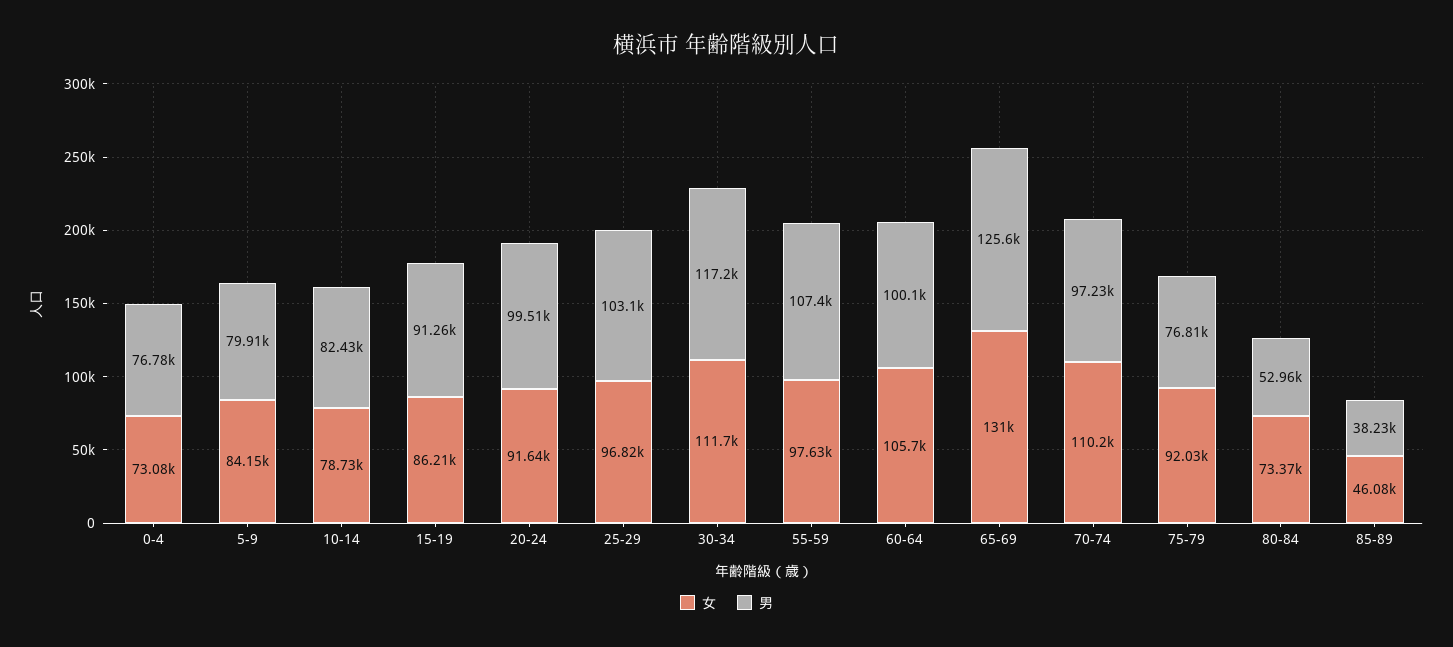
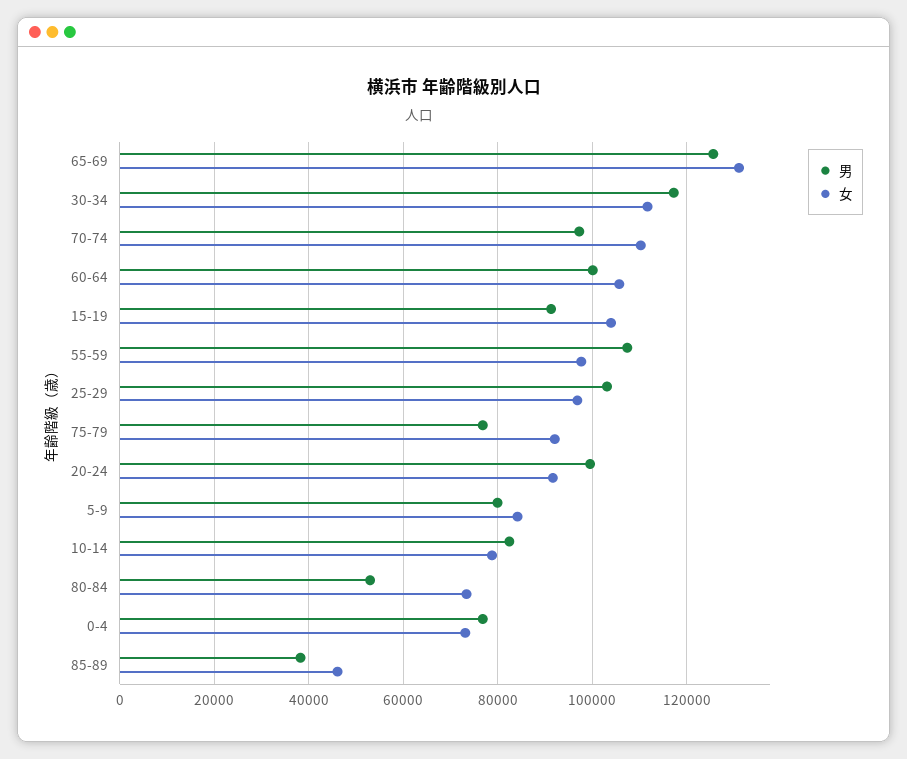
  {
    "女": {
      "0-4": 73080,
      "5-9": 84150,
      "10-14": 78730,
-     "15-19": 86210,
+     "15-19": 104000,
      "20-24": 91640,
      "25-29": 96820,
      "30-34": 111700,
      "55-59": 97630,
      "60-64": 105700,
      "65-69": 131000,
      "70-74": 110200,
      "75-79": 92030,
      "80-84": 73370,
      "85-89": 46080
    },
    "男": {
      "0-4": 76780,
      "5-9": 79910,
      "10-14": 82430,
      "15-19": 91260,
      "20-24": 99510,
      "25-29": 103100,
      "30-34": 117200,
      "55-59": 107400,
      "60-64": 100100,
      "65-69": 125600,
      "70-74": 97230,
      "75-79": 76810,
      "80-84": 52960,
      "85-89": 38230
    }
  }

